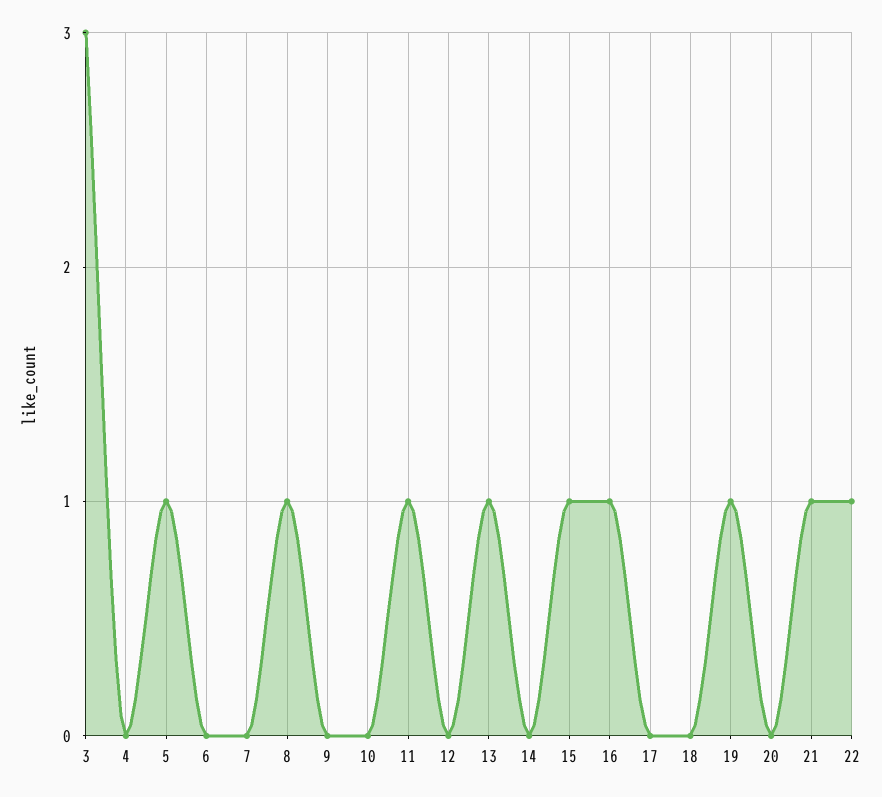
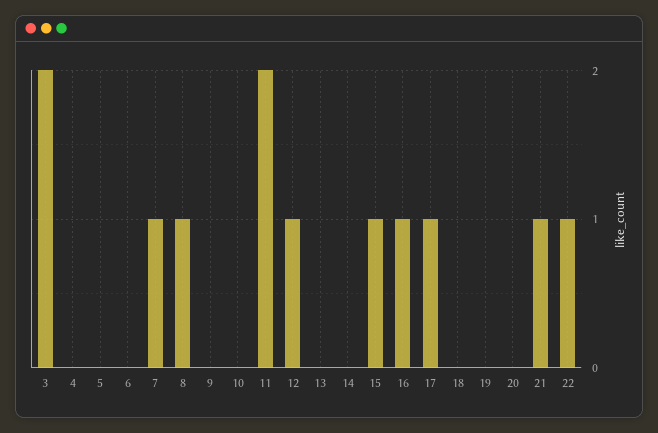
  {
-   "3": 3,
+   "3": 2,
    "4": 0,
-   "5": 1,
+   "5": 0,
    "6": 0,
-   "7": 0,
+   "7": 1,
    "8": 1,
    "9": 0,
    "10": 0,
-   "11": 1,
+   "11": 2,
-   "12": 0,
+   "12": 1,
-   "13": 1,
+   "13": 0,
    "14": 0,
    "15": 1,
    "16": 1,
-   "17": 0,
+   "17": 1,
    "18": 0,
-   "19": 1,
+   "19": 0,
    "20": 0,
    "21": 1,
    "22": 1
  }

